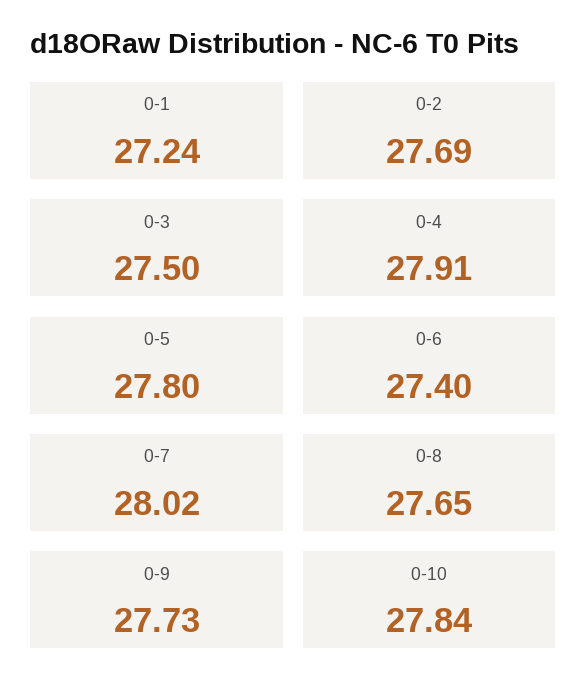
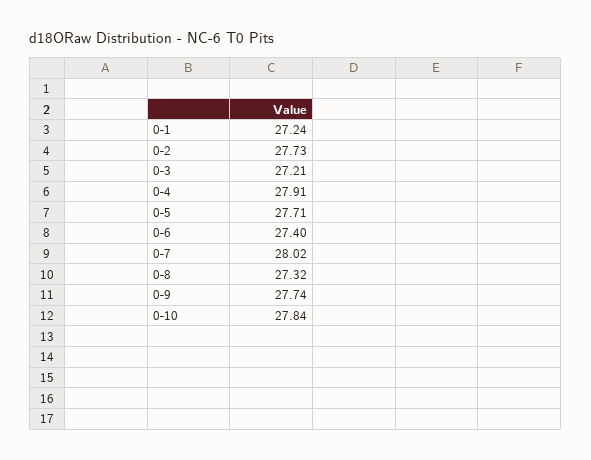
  {
    "0-1": 27.24,
-   "0-2": 27.69,
+   "0-2": 27.73,
-   "0-3": 27.5,
+   "0-3": 27.21,
    "0-4": 27.91,
-   "0-5": 27.8,
+   "0-5": 27.71,
    "0-6": 27.4,
    "0-7": 28.02,
-   "0-8": 27.65,
+   "0-8": 27.32,
-   "0-9": 27.73,
+   "0-9": 27.74,
    "0-10": 27.84
  }

